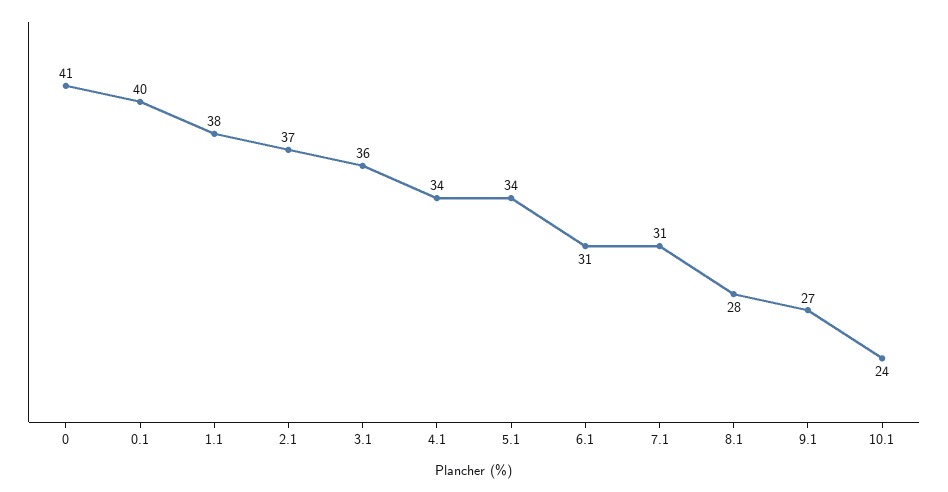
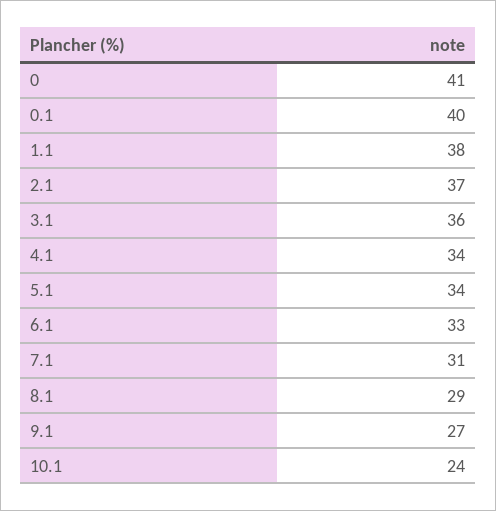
  {
    "0": 41,
    "0.1": 40,
    "1.1": 38,
    "2.1": 37,
    "3.1": 36,
    "4.1": 34,
    "5.1": 34,
-   "6.1": 31,
+   "6.1": 33,
    "7.1": 31,
-   "8.1": 28,
+   "8.1": 29,
    "9.1": 27,
    "10.1": 24
  }

